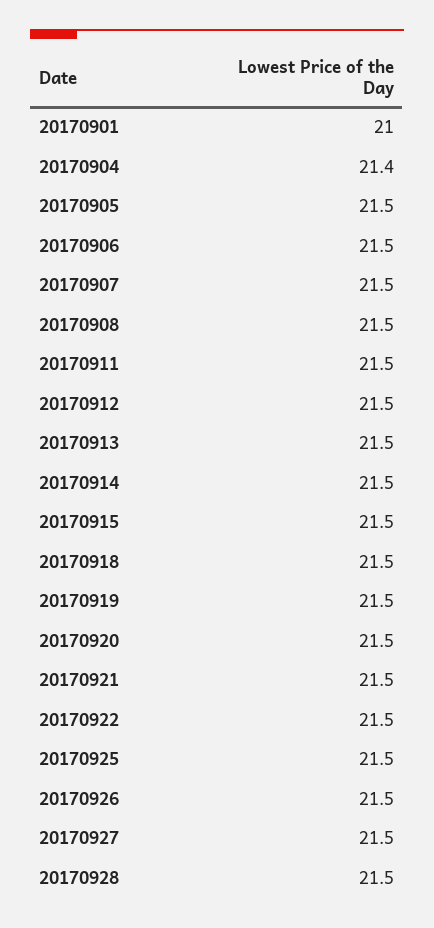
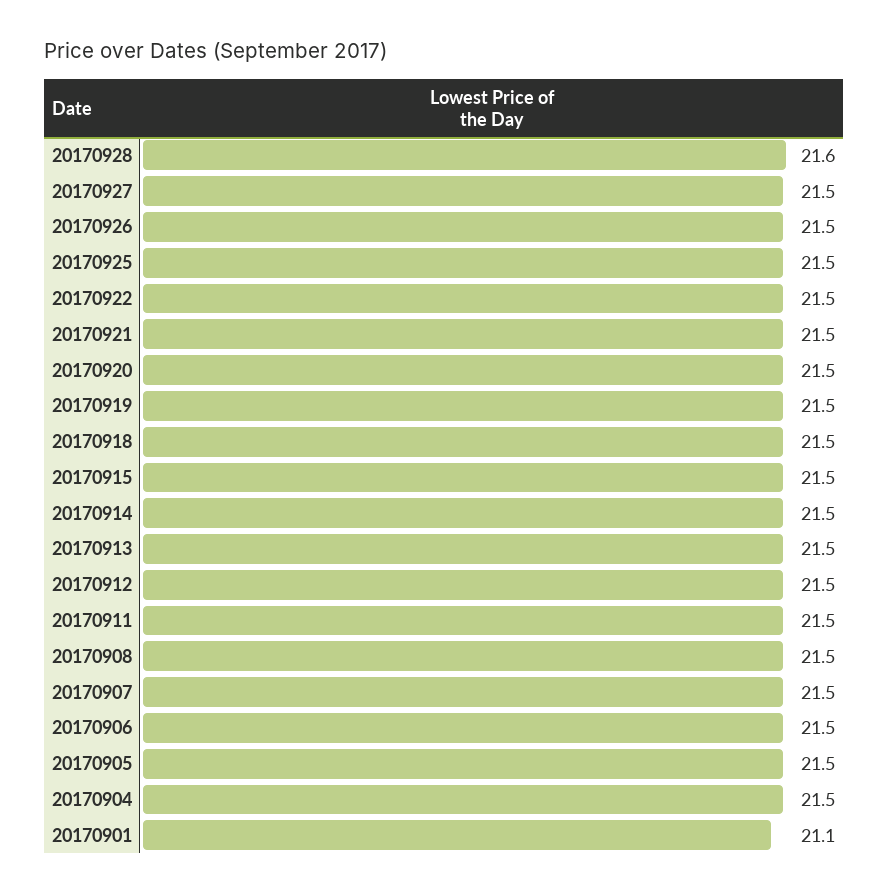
  {
-   "20170901": 21,
+   "20170901": 21.1,
-   "20170904": 21.4,
+   "20170904": 21.5,
    "20170905": 21.5,
    "20170906": 21.5,
    "20170907": 21.5,
    "20170908": 21.5,
    "20170911": 21.5,
    "20170912": 21.5,
    "20170913": 21.5,
    "20170914": 21.5,
    "20170915": 21.5,
    "20170918": 21.5,
    "20170919": 21.5,
    "20170920": 21.5,
    "20170921": 21.5,
    "20170922": 21.5,
    "20170925": 21.5,
    "20170926": 21.5,
    "20170927": 21.5,
-   "20170928": 21.5
+   "20170928": 21.6
  }

